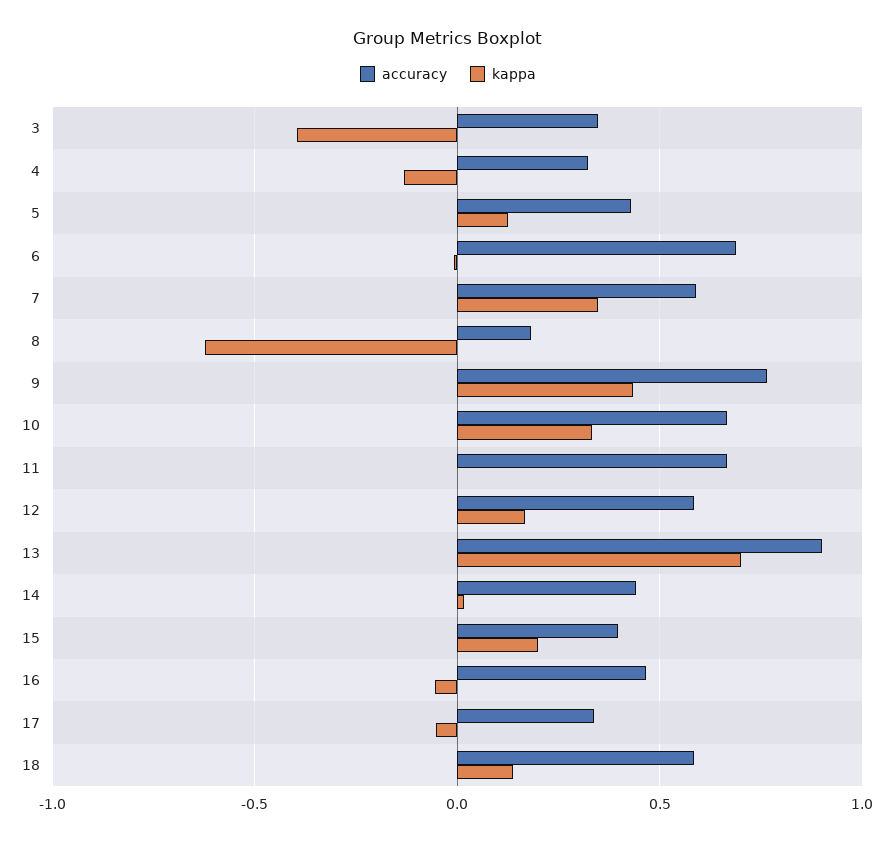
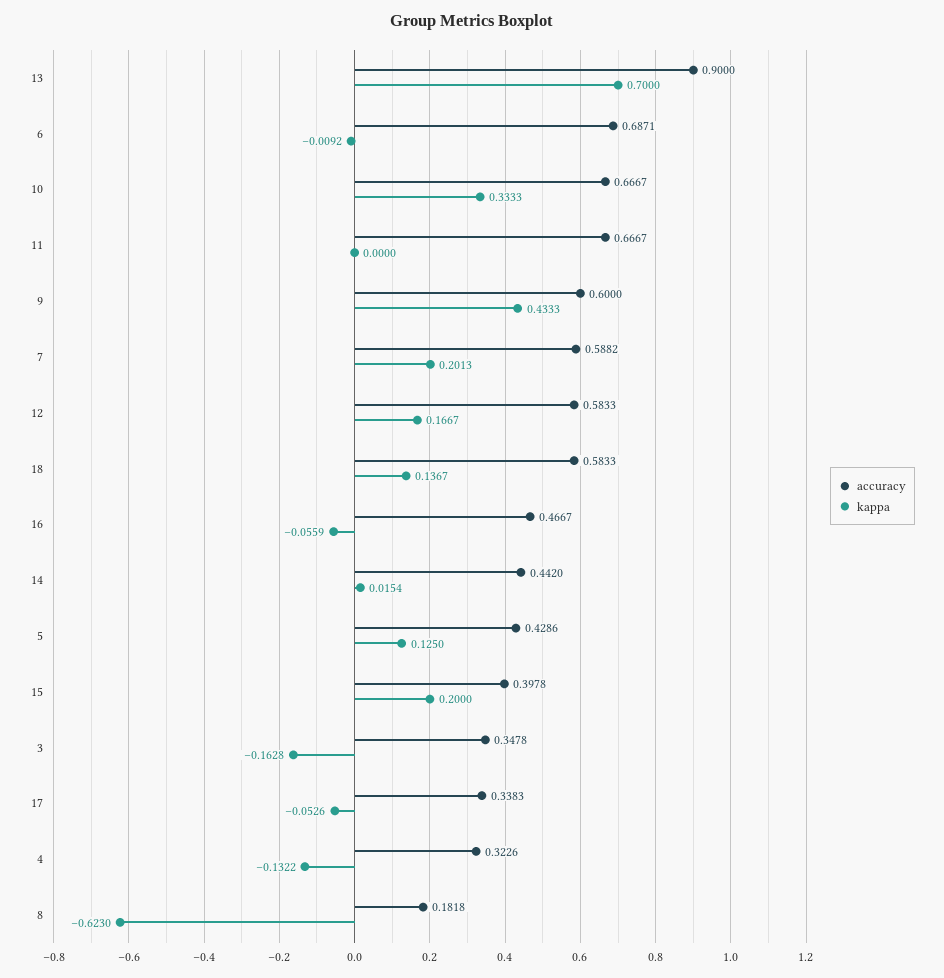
  {
    "accuracy": {
      "3": 0.3478,
      "4": 0.3226,
      "5": 0.4286,
      "6": 0.6871,
      "7": 0.5882,
      "8": 0.1818,
-     "9": 0.75,
+     "9": 0.6,
      "10": 0.6667,
      "11": 0.6667,
      "12": 0.5833,
      "13": 0.9,
      "14": 0.442,
      "15": 0.3978,
      "16": 0.4667,
      "17": 0.3383,
      "18": 0.5833
    },
    "kappa": {
-     "3": -0.4,
+     "3": -0.1628,
      "4": -0.1322,
      "5": 0.125,
      "6": -0.0092,
-     "7": 0.35,
+     "7": 0.2013,
      "8": -0.623,
      "9": 0.4333,
      "10": 0.3333,
      "11": 0,
      "12": 0.1667,
      "13": 0.7,
      "14": 0.0154,
      "15": 0.2,
      "16": -0.0559,
      "17": -0.0526,
      "18": 0.1367
    }
  }

